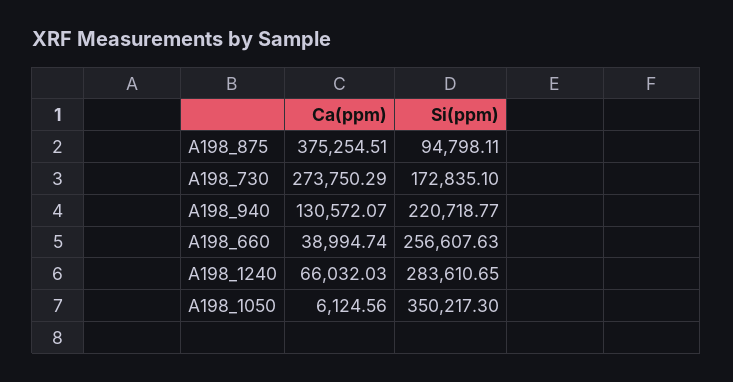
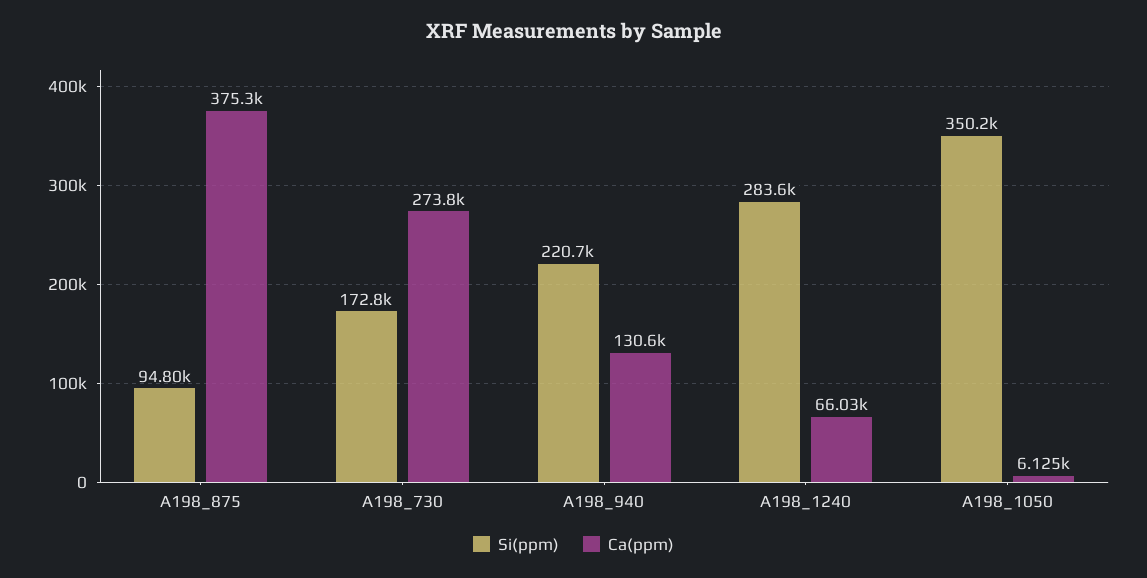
  {
    "Ca(ppm)": {
      "A198_875": 375254.51,
      "A198_730": 273750.29,
      "A198_940": 130572.07,
-     "A198_660": 38994.74,
      "A198_1240": 66032.03,
      "A198_1050": 6124.56
    },
    "Si(ppm)": {
      "A198_875": 94798.11,
      "A198_730": 172835.1,
      "A198_940": 220718.77,
-     "A198_660": 256607.63,
      "A198_1240": 283610.65,
      "A198_1050": 350217.3
    }
  }

